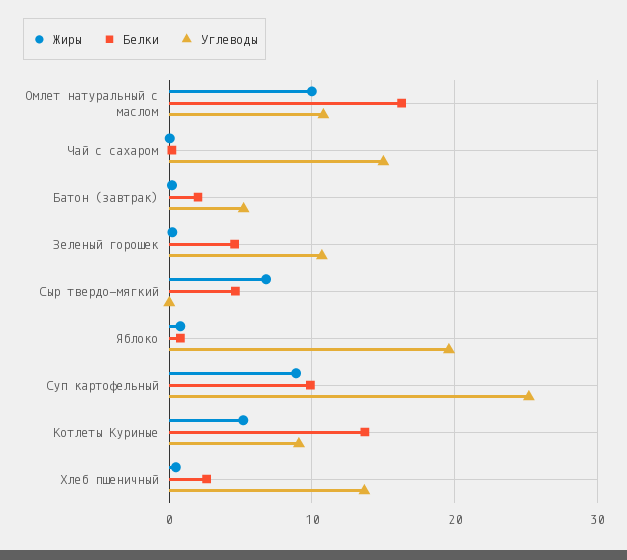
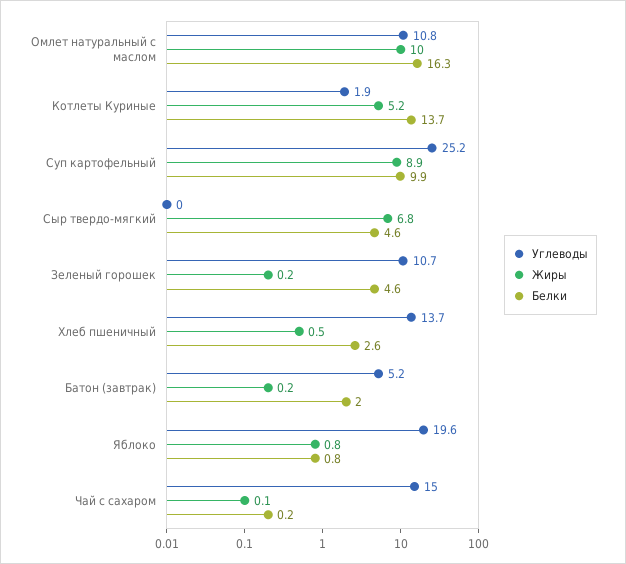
  {
    "Жиры": {
      "Омлет натуральный с маслом": 10,
      "Чай с сахаром": 0.1,
      "Батон (завтрак)": 0.2,
      "Зеленый горошек": 0.2,
      "Сыр твердо-мягкий": 6.8,
      "Яблоко": 0.8,
      "Суп картофельный": 8.9,
      "Котлеты Куриные": 5.2,
      "Хлеб пшеничный": 0.5
    },
    "Белки": {
      "Омлет натуральный с маслом": 16.3,
      "Чай с сахаром": 0.2,
      "Батон (завтрак)": 2,
      "Зеленый горошек": 4.6,
      "Сыр твердо-мягкий": 4.6,
      "Яблоко": 0.8,
      "Суп картофельный": 9.9,
      "Котлеты Куриные": 13.7,
      "Хлеб пшеничный": 2.6
    },
    "Углеводы": {
      "Омлет натуральный с маслом": 10.8,
      "Чай с сахаром": 15,
      "Батон (завтрак)": 5.2,
      "Зеленый горошек": 10.7,
      "Сыр твердо-мягкий": 0,
      "Яблоко": 19.6,
      "Суп картофельный": 25.2,
-     "Котлеты Куриные": 9,
+     "Котлеты Куриные": 1.9,
      "Хлеб пшеничный": 13.7
    }
  }

